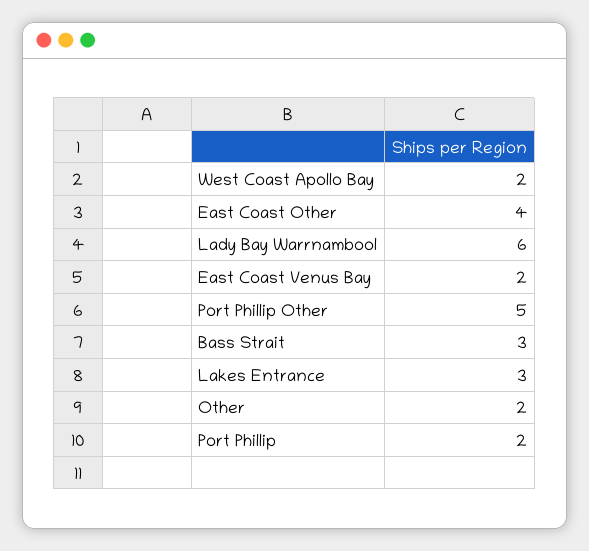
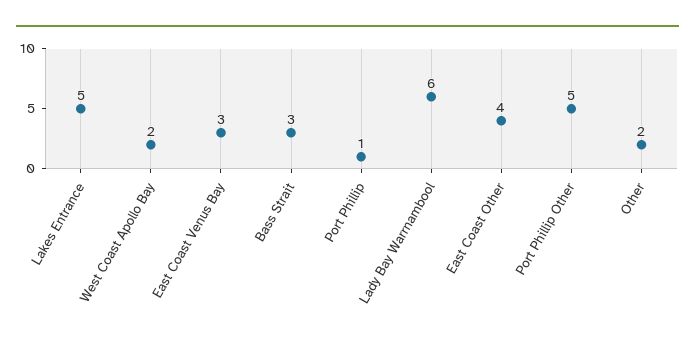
  {
    "West Coast Apollo Bay": 2,
    "East Coast Other": 4,
    "Lady Bay Warrnambool": 6,
-   "East Coast Venus Bay": 2,
+   "East Coast Venus Bay": 3,
    "Port Phillip Other": 5,
    "Bass Strait": 3,
-   "Lakes Entrance": 3,
+   "Lakes Entrance": 5,
    "Other": 2,
-   "Port Phillip": 2
+   "Port Phillip": 1
  }

